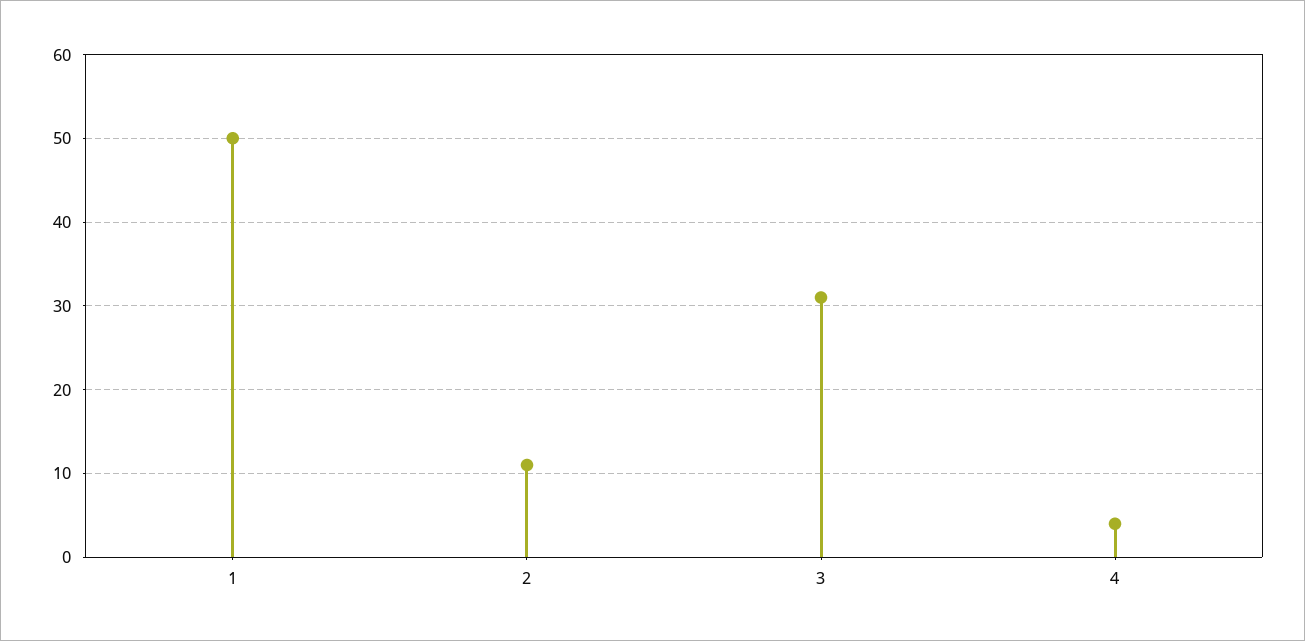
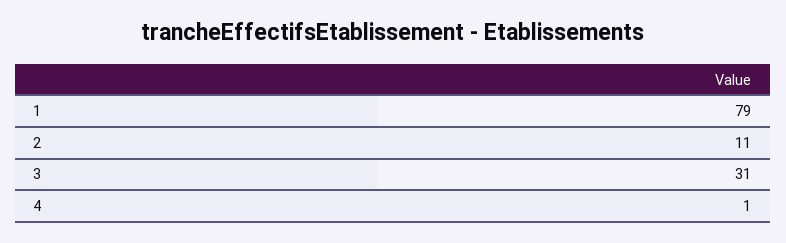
  {
-   "1": 50,
+   "1": 79,
    "2": 11,
    "3": 31,
-   "4": 4
+   "4": 1
  }

